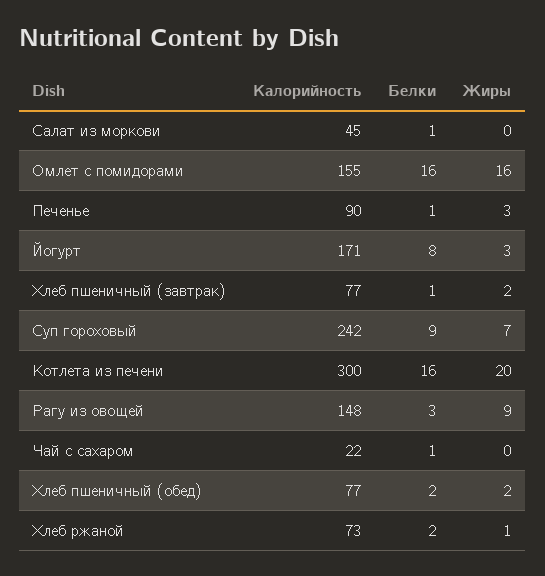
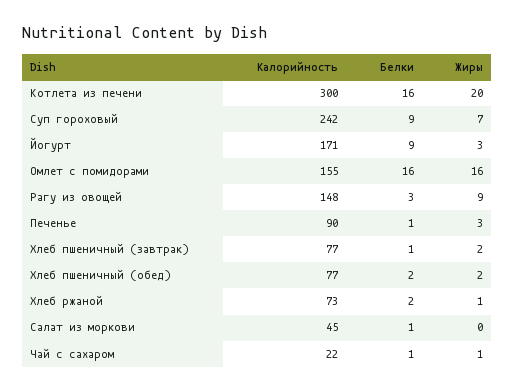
  {
    "Калорийность": {
      "Салат из моркови": 45,
      "Омлет с помидорами": 155,
      "Печенье": 90,
      "Йогурт": 171,
      "Хлеб пшеничный (завтрак)": 77,
      "Суп гороховый": 242,
      "Котлета из печени": 300,
      "Рагу из овощей": 148,
      "Чай с сахаром": 22,
      "Хлеб пшеничный (обед)": 77,
      "Хлеб ржаной": 73
    },
    "Белки": {
      "Салат из моркови": 1,
      "Омлет с помидорами": 16,
      "Печенье": 1,
-     "Йогурт": 8,
+     "Йогурт": 9,
      "Хлеб пшеничный (завтрак)": 1,
      "Суп гороховый": 9,
      "Котлета из печени": 16,
      "Рагу из овощей": 3,
      "Чай с сахаром": 1,
      "Хлеб пшеничный (обед)": 2,
      "Хлеб ржаной": 2
    },
    "Жиры": {
      "Салат из моркови": 0,
      "Омлет с помидорами": 16,
      "Печенье": 3,
      "Йогурт": 3,
      "Хлеб пшеничный (завтрак)": 2,
      "Суп гороховый": 7,
      "Котлета из печени": 20,
      "Рагу из овощей": 9,
-     "Чай с сахаром": 0,
+     "Чай с сахаром": 1,
      "Хлеб пшеничный (обед)": 2,
      "Хлеб ржаной": 1
    }
  }

